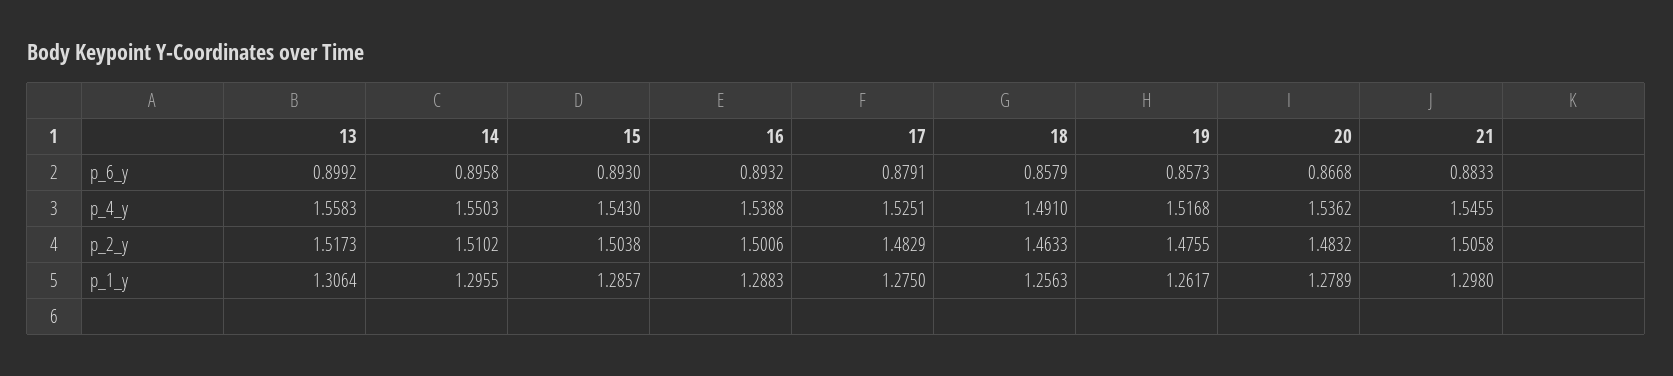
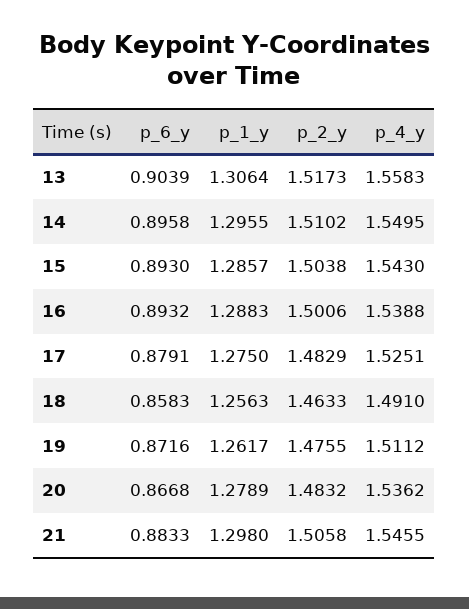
  {
    "13": {
-     "p_6_y": 0.8992,
+     "p_6_y": 0.9039,
      "p_4_y": 1.5583,
      "p_2_y": 1.5173,
      "p_1_y": 1.3064
    },
    "14": {
      "p_6_y": 0.8958,
-     "p_4_y": 1.5503,
+     "p_4_y": 1.5495,
      "p_2_y": 1.5102,
      "p_1_y": 1.2955
    },
    "15": {
      "p_6_y": 0.893,
      "p_4_y": 1.543,
      "p_2_y": 1.5038,
      "p_1_y": 1.2857
    },
    "16": {
      "p_6_y": 0.8932,
      "p_4_y": 1.5388,
      "p_2_y": 1.5006,
      "p_1_y": 1.2883
    },
    "17": {
      "p_6_y": 0.8791,
      "p_4_y": 1.5251,
      "p_2_y": 1.4829,
      "p_1_y": 1.275
    },
    "18": {
-     "p_6_y": 0.8579,
+     "p_6_y": 0.8583,
      "p_4_y": 1.491,
      "p_2_y": 1.4633,
      "p_1_y": 1.2563
    },
    "19": {
-     "p_6_y": 0.8573,
+     "p_6_y": 0.8716,
-     "p_4_y": 1.5168,
+     "p_4_y": 1.5112,
      "p_2_y": 1.4755,
      "p_1_y": 1.2617
    },
    "20": {
      "p_6_y": 0.8668,
      "p_4_y": 1.5362,
      "p_2_y": 1.4832,
      "p_1_y": 1.2789
    },
    "21": {
      "p_6_y": 0.8833,
      "p_4_y": 1.5455,
      "p_2_y": 1.5058,
      "p_1_y": 1.298
    }
  }

